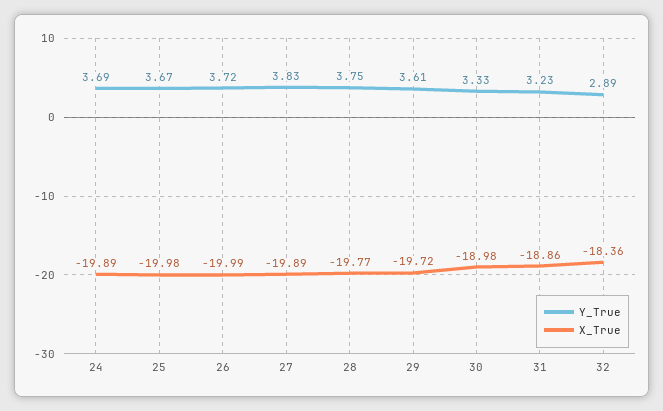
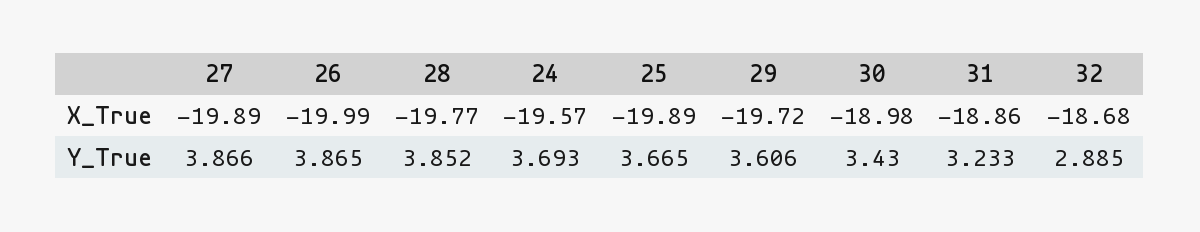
  {
    "Y_True": {
      "24": 3.693,
      "25": 3.665,
-     "26": 3.72,
+     "26": 3.865,
-     "27": 3.83,
+     "27": 3.866,
-     "28": 3.75,
+     "28": 3.852,
      "29": 3.606,
-     "30": 3.33,
+     "30": 3.43,
      "31": 3.233,
      "32": 2.885
    },
    "X_True": {
-     "24": -19.89,
+     "24": -19.57,
-     "25": -19.98,
+     "25": -19.89,
      "26": -19.99,
      "27": -19.89,
      "28": -19.77,
      "29": -19.72,
      "30": -18.98,
      "31": -18.86,
-     "32": -18.36
+     "32": -18.68
    }
  }

